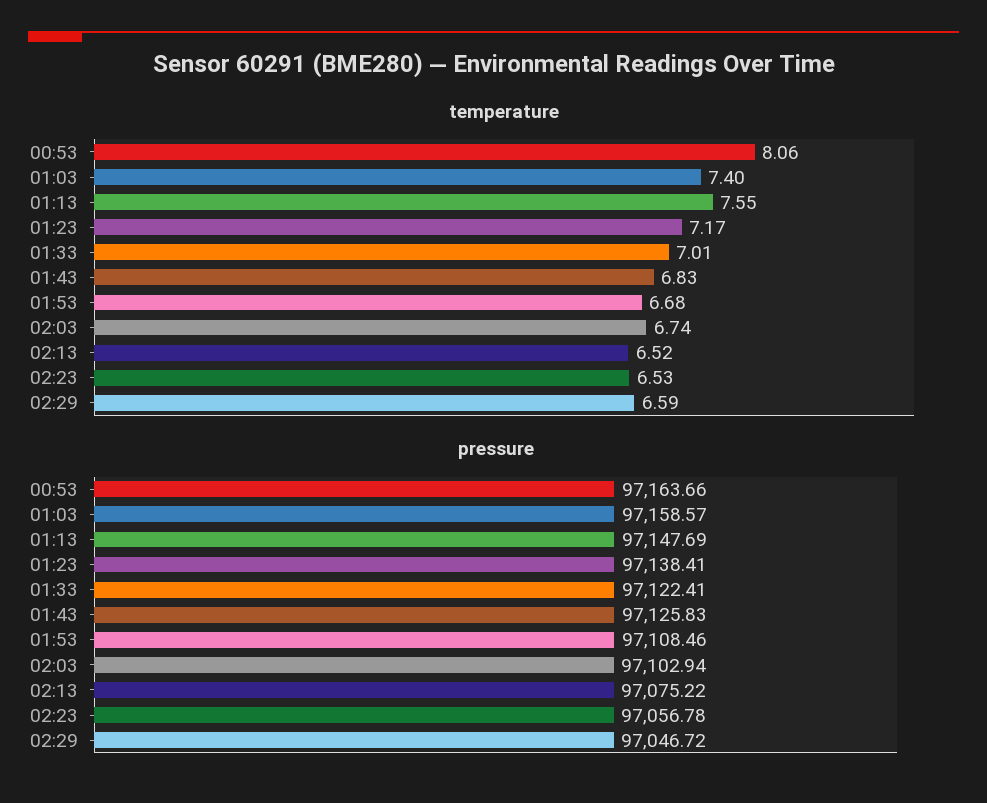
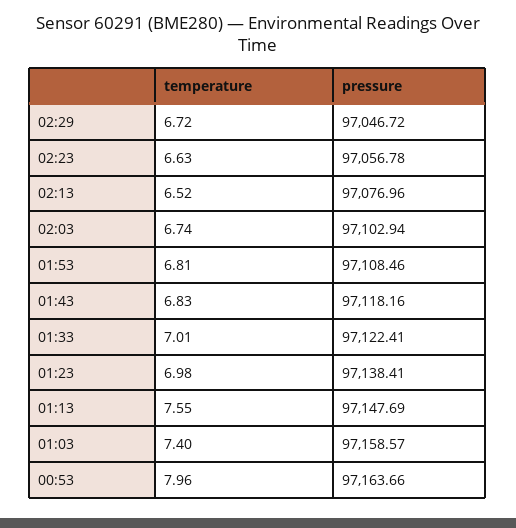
  {
    "temperature": {
-     "00:53": 8.06,
+     "00:53": 7.96,
      "01:03": 7.4,
      "01:13": 7.55,
-     "01:23": 7.17,
+     "01:23": 6.98,
      "01:33": 7.01,
      "01:43": 6.83,
-     "01:53": 6.68,
+     "01:53": 6.81,
      "02:03": 6.74,
      "02:13": 6.52,
-     "02:23": 6.53,
+     "02:23": 6.63,
-     "02:29": 6.59
+     "02:29": 6.72
    },
    "pressure": {
      "00:53": 97163.66,
      "01:03": 97158.57,
      "01:13": 97147.69,
      "01:23": 97138.41,
      "01:33": 97122.41,
-     "01:43": 97125.83,
+     "01:43": 97118.16,
      "01:53": 97108.46,
      "02:03": 97102.94,
-     "02:13": 97075.22,
+     "02:13": 97076.96,
      "02:23": 97056.78,
      "02:29": 97046.72
    }
  }

